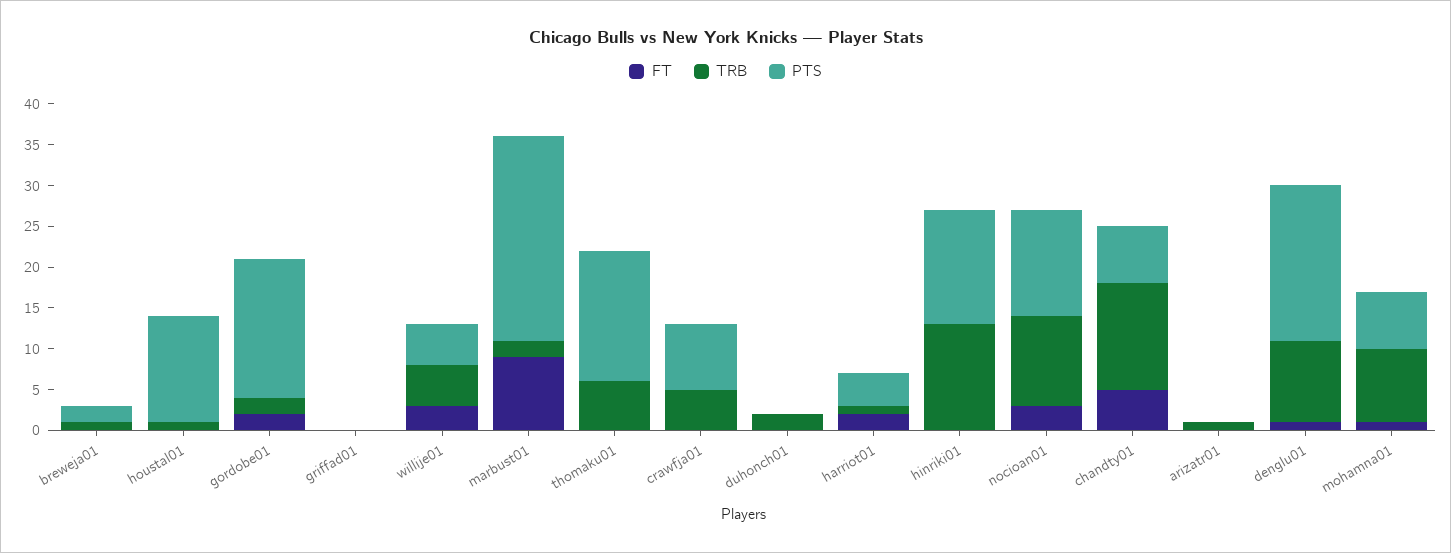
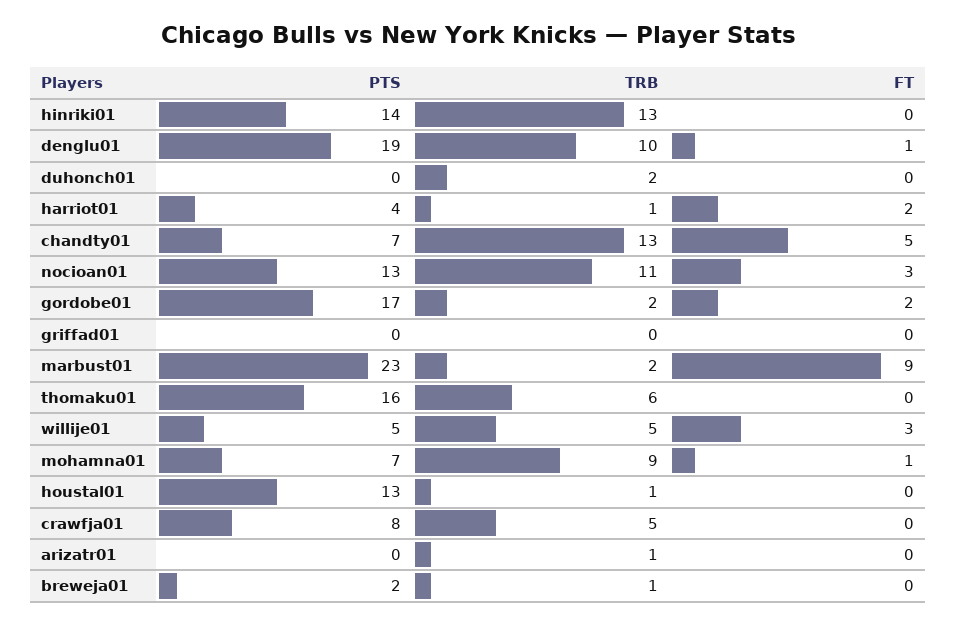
  {
    "FT": {
      "breweja01": 0,
      "houstal01": 0,
      "gordobe01": 2,
      "griffad01": 0,
      "willije01": 3,
      "marbust01": 9,
      "thomaku01": 0,
      "crawfja01": 0,
      "duhonch01": 0,
      "harriot01": 2,
      "hinriki01": 0,
      "nocioan01": 3,
      "chandty01": 5,
      "arizatr01": 0,
      "denglu01": 1,
      "mohamna01": 1
    },
    "TRB": {
      "breweja01": 1,
      "houstal01": 1,
      "gordobe01": 2,
      "griffad01": 0,
      "willije01": 5,
      "marbust01": 2,
      "thomaku01": 6,
      "crawfja01": 5,
      "duhonch01": 2,
      "harriot01": 1,
      "hinriki01": 13,
      "nocioan01": 11,
      "chandty01": 13,
      "arizatr01": 1,
      "denglu01": 10,
      "mohamna01": 9
    },
    "PTS": {
      "breweja01": 2,
      "houstal01": 13,
      "gordobe01": 17,
      "griffad01": 0,
      "willije01": 5,
-     "marbust01": 25,
+     "marbust01": 23,
      "thomaku01": 16,
      "crawfja01": 8,
      "duhonch01": 0,
      "harriot01": 4,
      "hinriki01": 14,
      "nocioan01": 13,
      "chandty01": 7,
      "arizatr01": 0,
      "denglu01": 19,
      "mohamna01": 7
    }
  }

